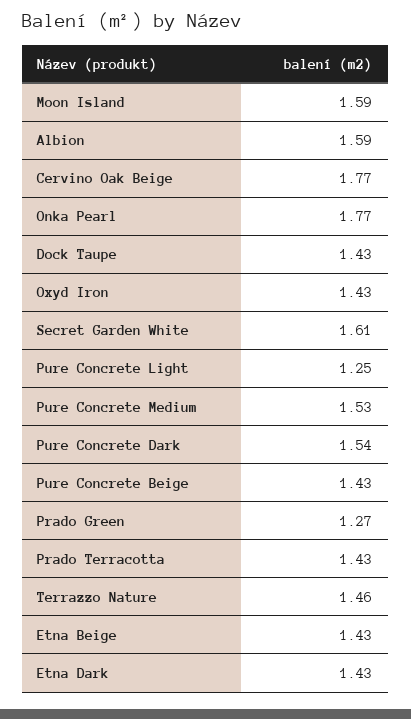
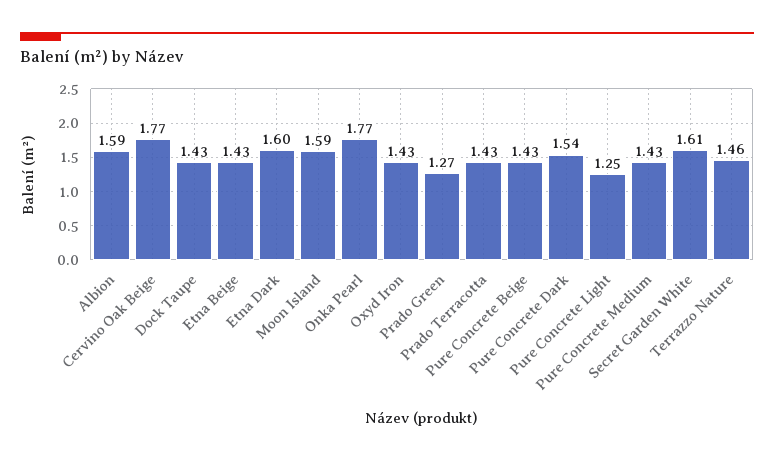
  {
    "Moon Island": 1.59,
    "Albion": 1.59,
    "Cervino Oak Beige": 1.77,
    "Onka Pearl": 1.77,
    "Dock Taupe": 1.43,
    "Oxyd Iron": 1.43,
    "Secret Garden White": 1.61,
    "Pure Concrete Light": 1.25,
-   "Pure Concrete Medium": 1.53,
+   "Pure Concrete Medium": 1.43,
    "Pure Concrete Dark": 1.54,
    "Pure Concrete Beige": 1.43,
    "Prado Green": 1.27,
    "Prado Terracotta": 1.43,
    "Terrazzo Nature": 1.46,
    "Etna Beige": 1.43,
-   "Etna Dark": 1.43
+   "Etna Dark": 1.6
  }

